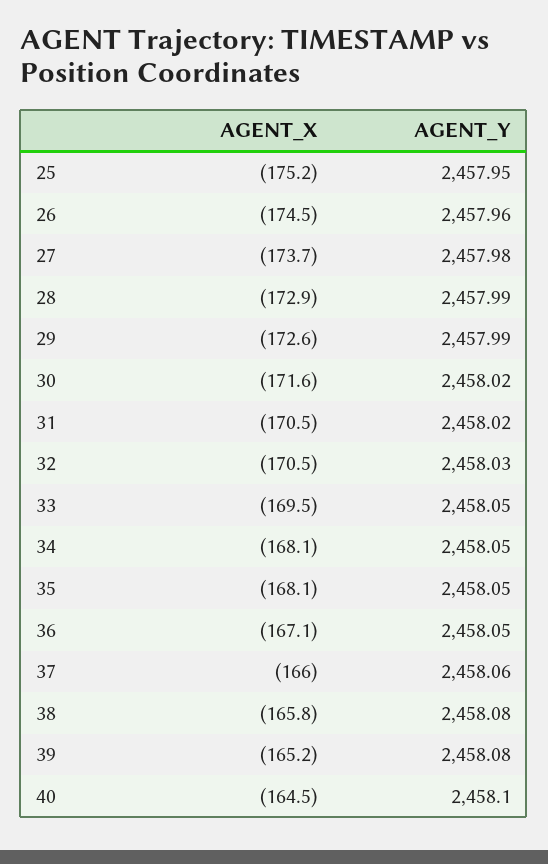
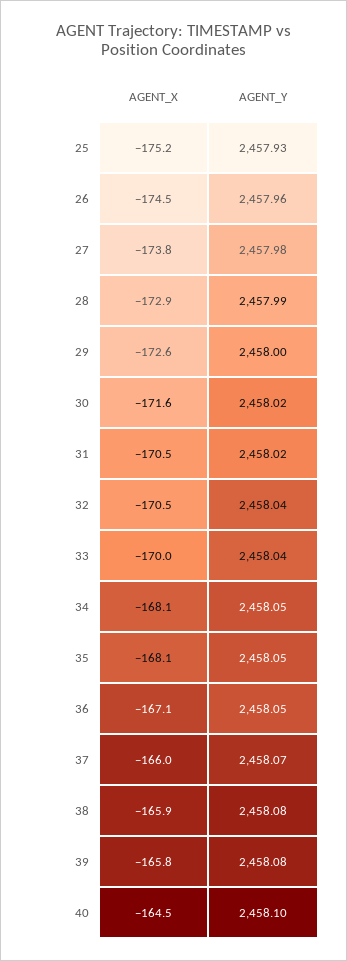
  {
    "AGENT_X": {
      "25": -175.2,
      "26": -174.5,
-     "27": -173.7,
+     "27": -173.8,
      "28": -172.9,
      "29": -172.6,
      "30": -171.6,
      "31": -170.5,
      "32": -170.5,
-     "33": -169.5,
+     "33": -170,
      "34": -168.1,
      "35": -168.1,
      "36": -167.1,
      "37": -166,
-     "38": -165.8,
+     "38": -165.9,
-     "39": -165.2,
+     "39": -165.8,
      "40": -164.5
    },
    "AGENT_Y": {
-     "25": 2457.95,
+     "25": 2457.93,
      "26": 2457.96,
      "27": 2457.98,
      "28": 2457.99,
-     "29": 2457.99,
+     "29": 2458,
      "30": 2458.02,
      "31": 2458.02,
-     "32": 2458.03,
+     "32": 2458.04,
-     "33": 2458.05,
+     "33": 2458.04,
      "34": 2458.05,
      "35": 2458.05,
      "36": 2458.05,
-     "37": 2458.06,
+     "37": 2458.07,
      "38": 2458.08,
      "39": 2458.08,
      "40": 2458.1
    }
  }

